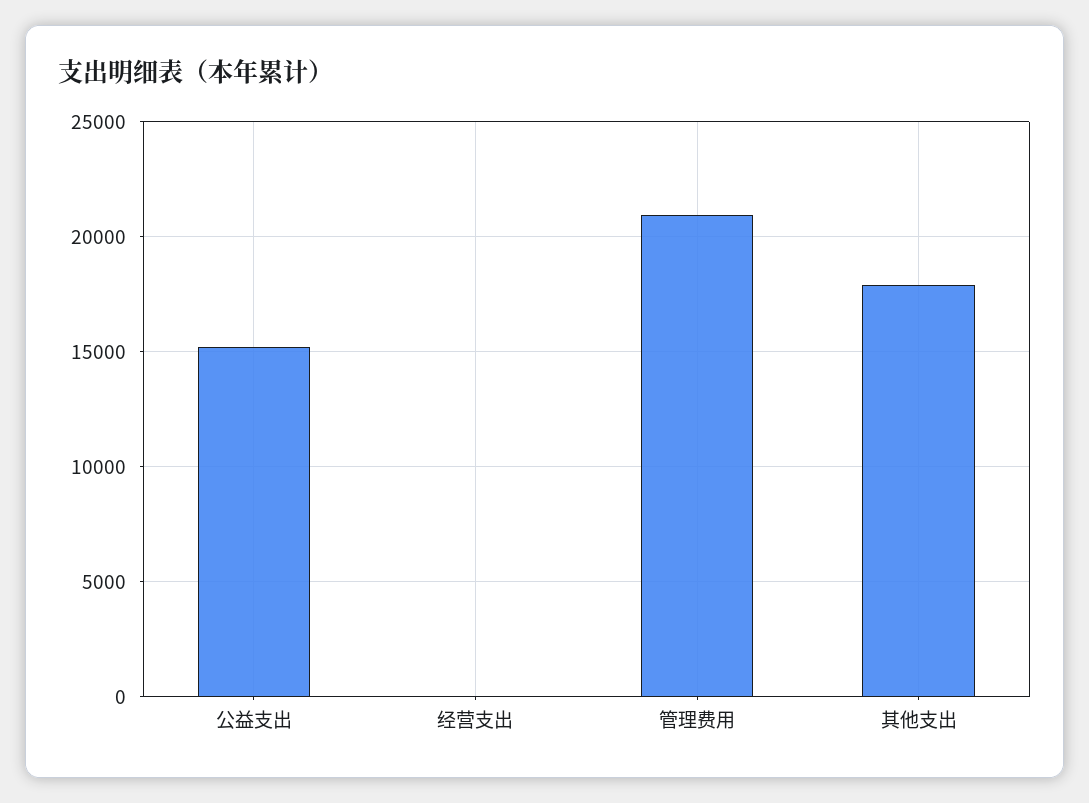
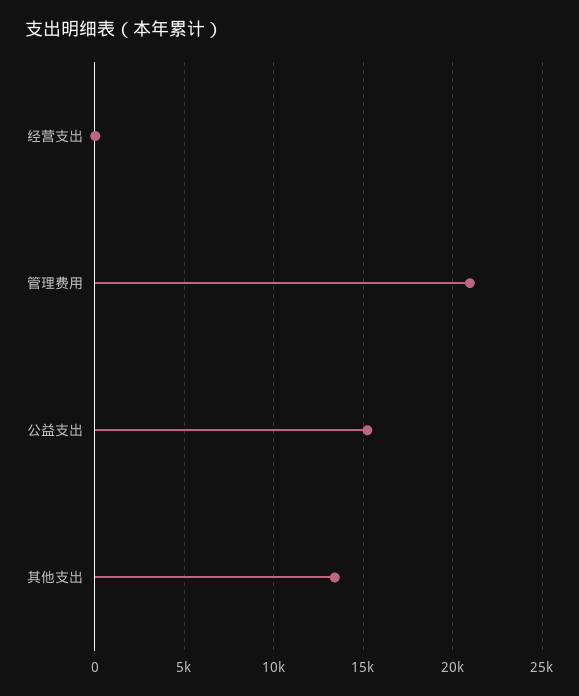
  {
    "公益支出": 15000,
    "经营支出": 0,
    "管理费用": 21000,
-   "其他支出": 18000
+   "其他支出": 13500
  }

